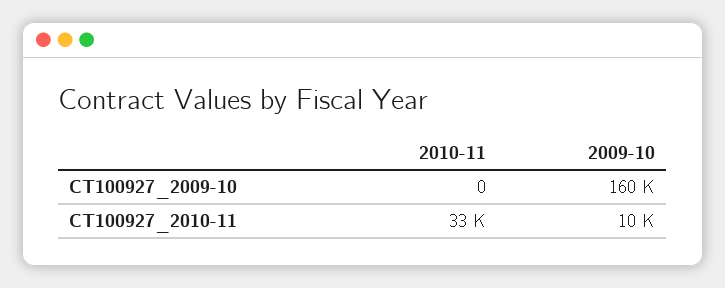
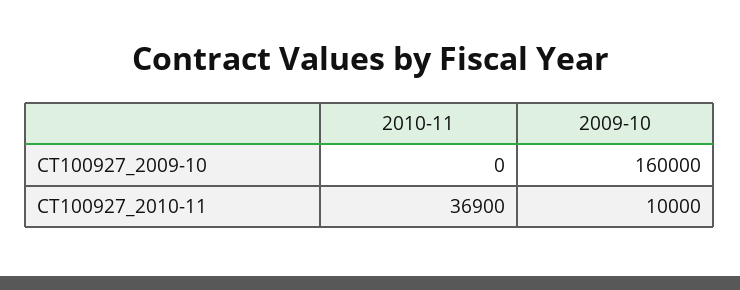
  {
    "2010-11": {
      "CT100927_2009-10": 0,
-     "CT100927_2010-11": 33000
+     "CT100927_2010-11": 36900
    },
    "2009-10": {
      "CT100927_2009-10": 160000,
      "CT100927_2010-11": 10000
    }
  }

